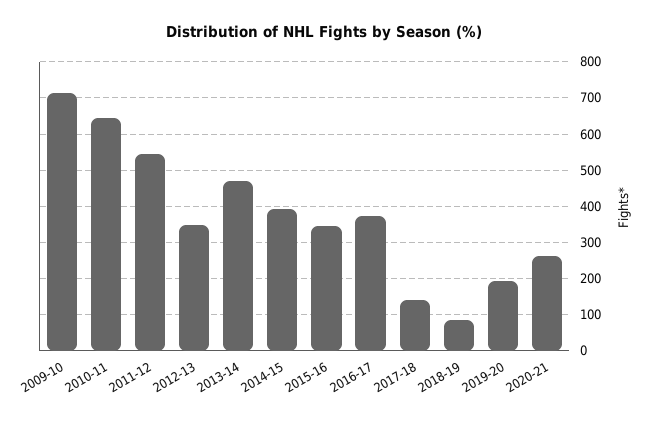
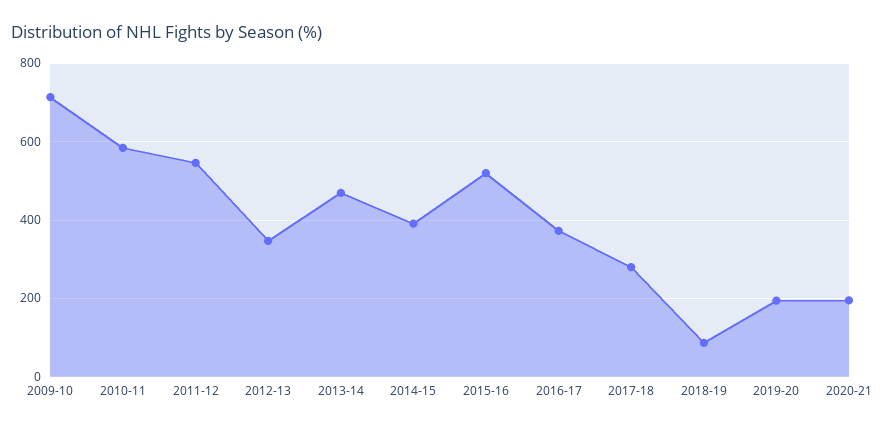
  {
    "2009-10": 720,
-   "2010-11": 640,
+   "2010-11": 580,
    "2011-12": 540,
    "2012-13": 340,
    "2013-14": 460,
    "2014-15": 400,
-   "2015-16": 340,
+   "2015-16": 520,
    "2016-17": 380,
-   "2017-18": 140,
+   "2017-18": 280,
    "2018-19": 80,
    "2019-20": 200,
-   "2020-21": 260
+   "2020-21": 200
  }

